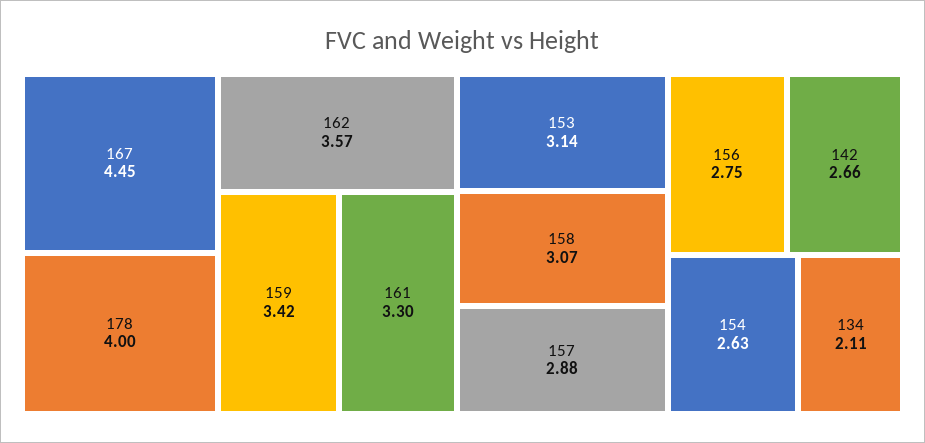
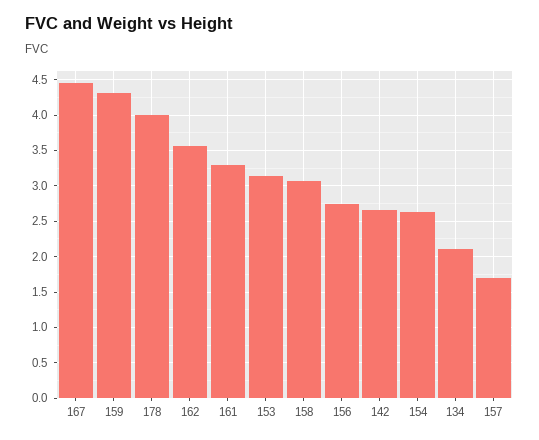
  {
    "167": 4.45,
    "178": 4,
    "162": 3.57,
-   "159": 3.42,
+   "159": 4.3,
    "161": 3.3,
    "153": 3.14,
    "158": 3.07,
-   "157": 2.88,
+   "157": 1.7,
    "156": 2.75,
    "142": 2.66,
    "154": 2.63,
    "134": 2.11
  }

